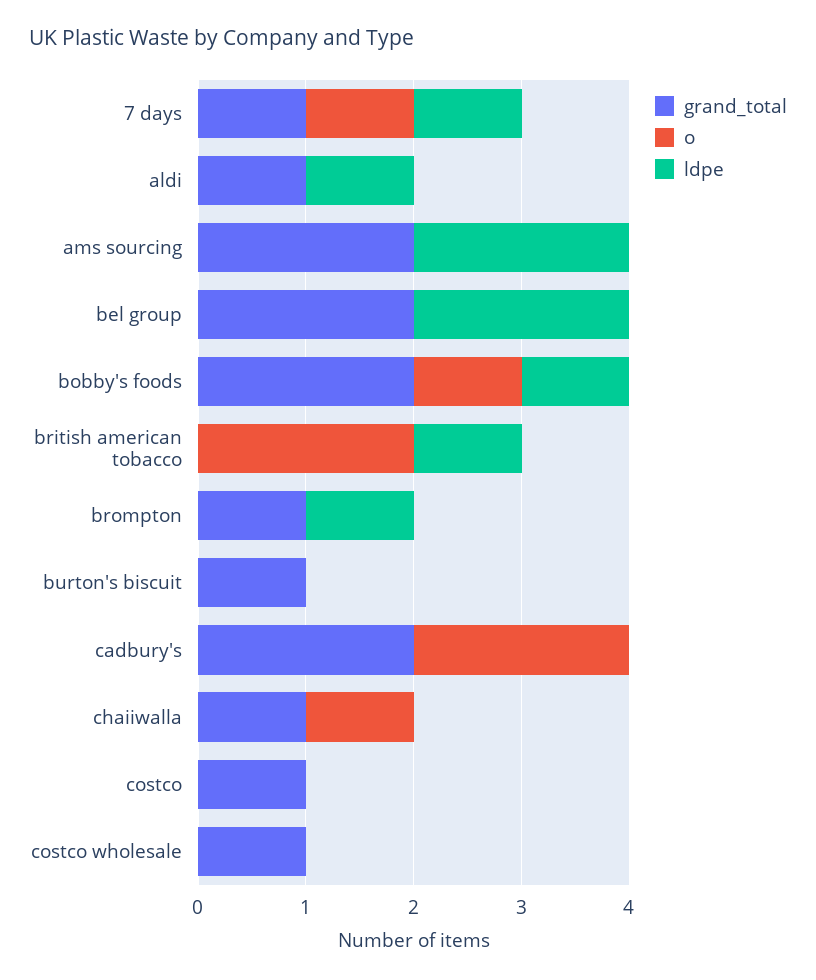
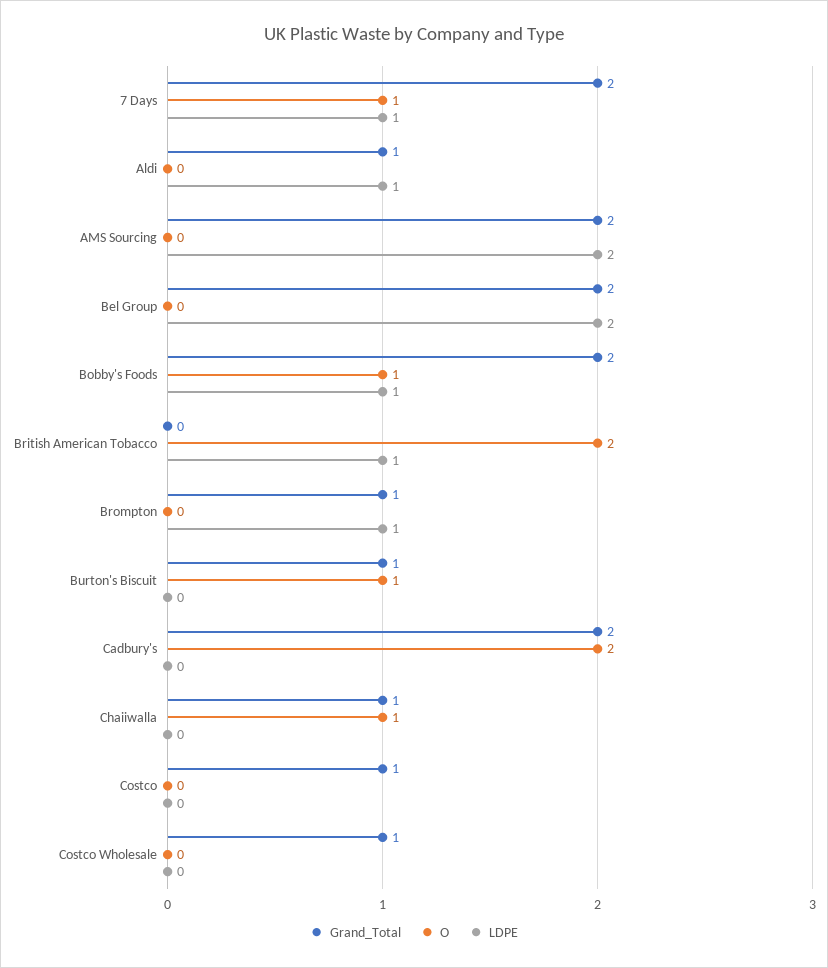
  {
    "grand_total": {
-     "7 days": 1,
+     "7 days": 2,
      "aldi": 1,
      "ams sourcing": 2,
      "bel group": 2,
      "bobby's foods": 2,
      "british american tobacco": 0,
      "brompton": 1,
      "burton's biscuit": 1,
      "cadbury's": 2,
      "chaiiwalla": 1,
      "costco": 1,
      "costco wholesale": 1
    },
    "o": {
      "7 days": 1,
      "aldi": 0,
      "ams sourcing": 0,
      "bel group": 0,
      "bobby's foods": 1,
      "british american tobacco": 2,
      "brompton": 0,
-     "burton's biscuit": 0,
+     "burton's biscuit": 1,
      "cadbury's": 2,
      "chaiiwalla": 1,
      "costco": 0,
      "costco wholesale": 0
    },
    "ldpe": {
      "7 days": 1,
      "aldi": 1,
      "ams sourcing": 2,
      "bel group": 2,
      "bobby's foods": 1,
      "british american tobacco": 1,
      "brompton": 1,
      "burton's biscuit": 0,
      "cadbury's": 0,
      "chaiiwalla": 0,
      "costco": 0,
      "costco wholesale": 0
    }
  }

